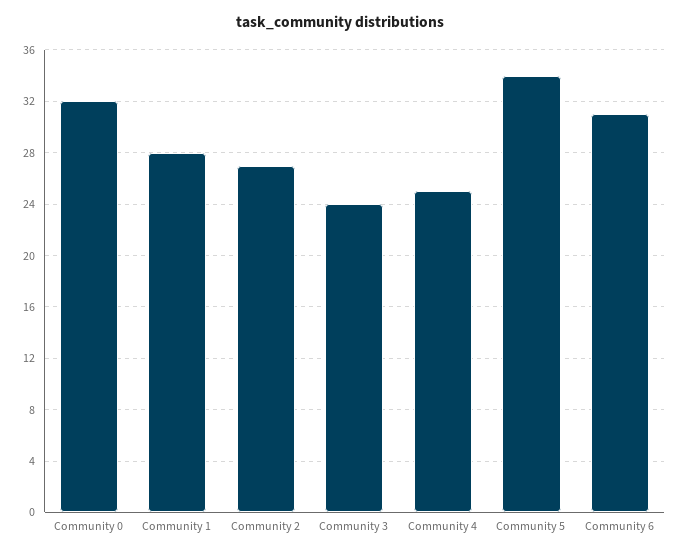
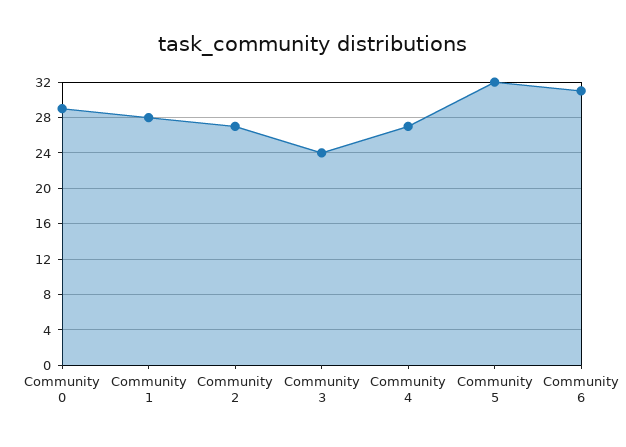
  {
-   "Community 0": 32,
+   "Community 0": 29,
    "Community 1": 28,
    "Community 2": 27,
    "Community 3": 24,
-   "Community 4": 25,
+   "Community 4": 27,
-   "Community 5": 34,
+   "Community 5": 32,
    "Community 6": 31
  }

